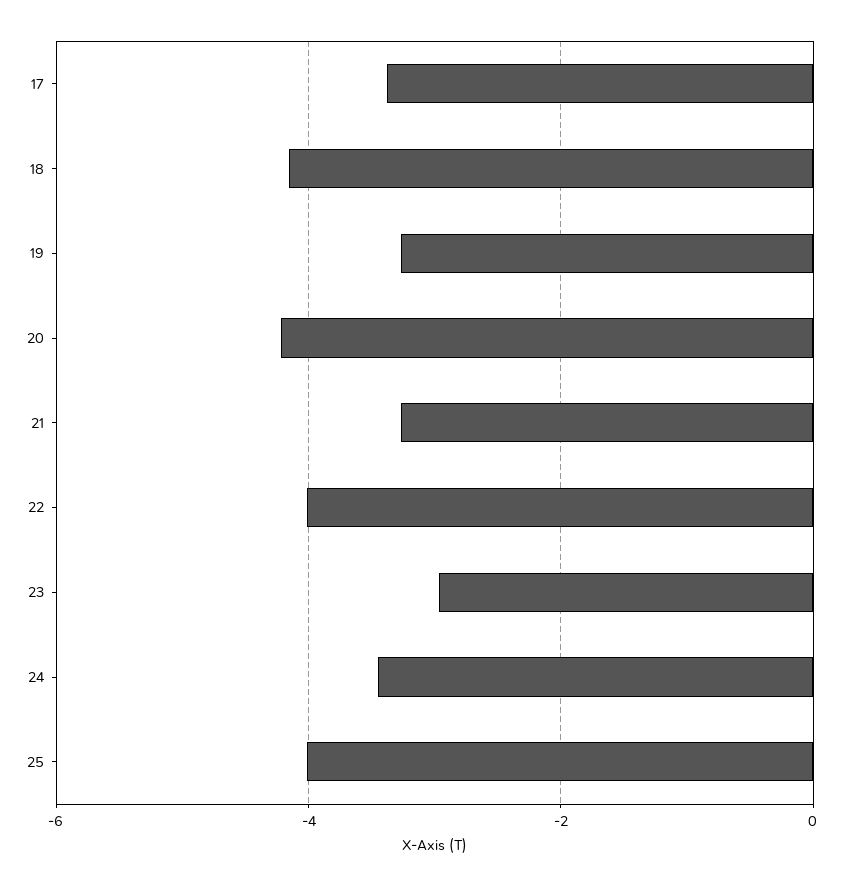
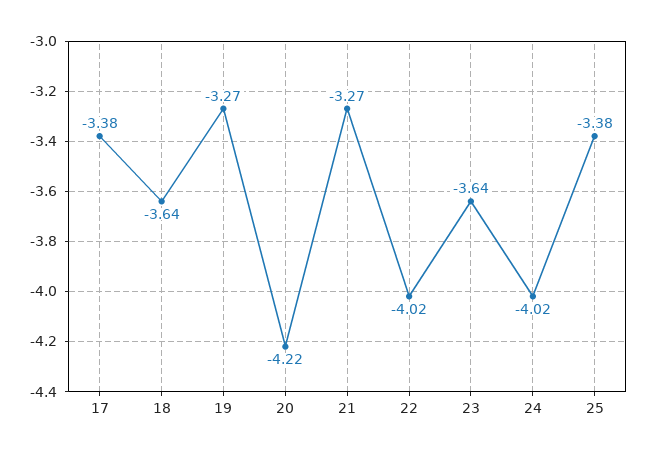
  {
    "17": -3.38,
-   "18": -4.2,
+   "18": -3.64,
    "19": -3.27,
    "20": -4.22,
    "21": -3.27,
    "22": -4.02,
-   "23": -3,
+   "23": -3.64,
-   "24": -3.4,
+   "24": -4.02,
-   "25": -4
+   "25": -3.38
  }

